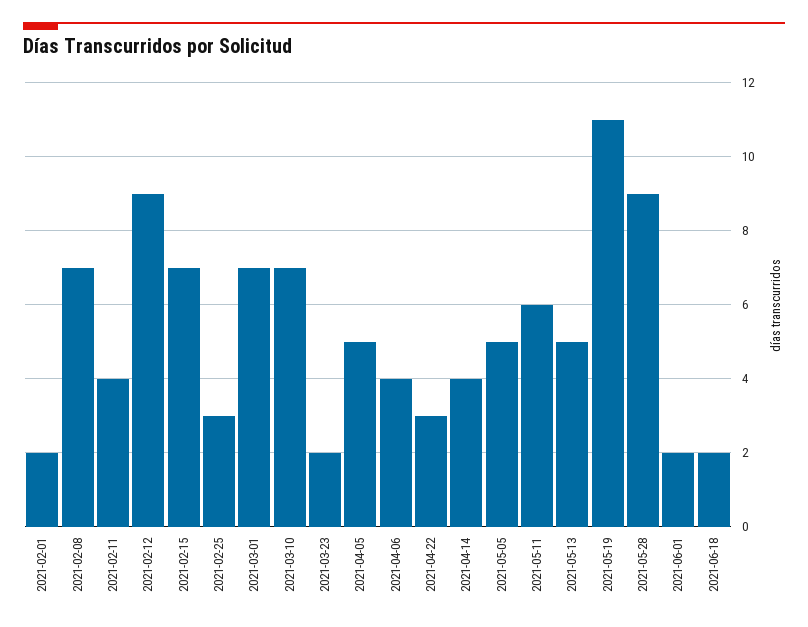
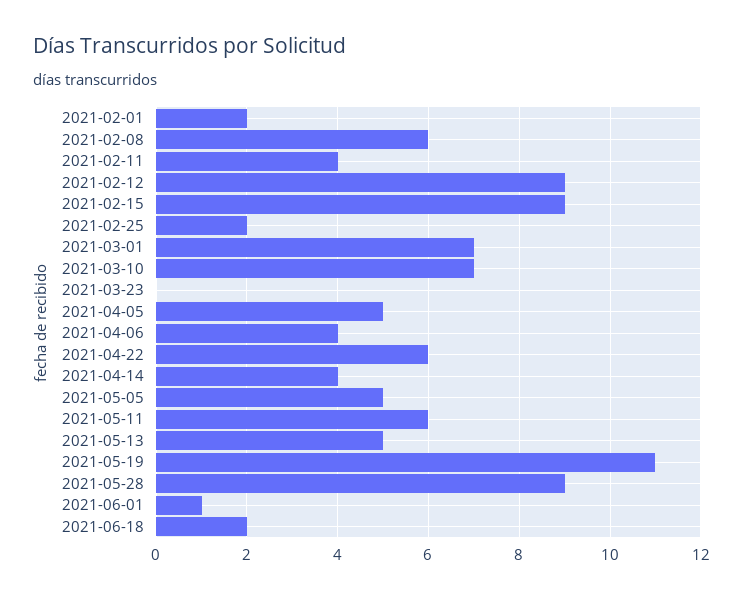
  {
    "2021-02-01": 2,
-   "2021-02-08": 7,
+   "2021-02-08": 6,
    "2021-02-11": 4,
    "2021-02-12": 9,
-   "2021-02-15": 7,
+   "2021-02-15": 9,
-   "2021-02-25": 3,
+   "2021-02-25": 2,
    "2021-03-01": 7,
    "2021-03-10": 7,
-   "2021-03-23": 2,
+   "2021-03-23": 0,
    "2021-04-05": 5,
    "2021-04-06": 4,
-   "2021-04-22": 3,
+   "2021-04-22": 6,
    "2021-04-14": 4,
    "2021-05-05": 5,
    "2021-05-11": 6,
    "2021-05-13": 5,
    "2021-05-19": 11,
    "2021-05-28": 9,
-   "2021-06-01": 2,
+   "2021-06-01": 1,
    "2021-06-18": 2
  }

